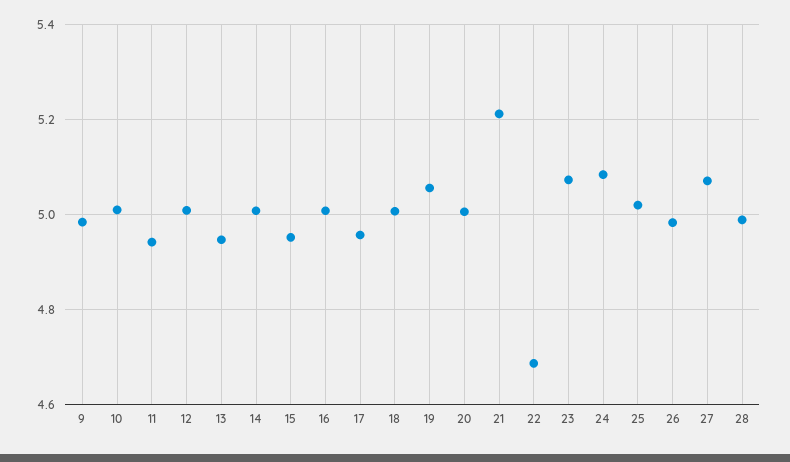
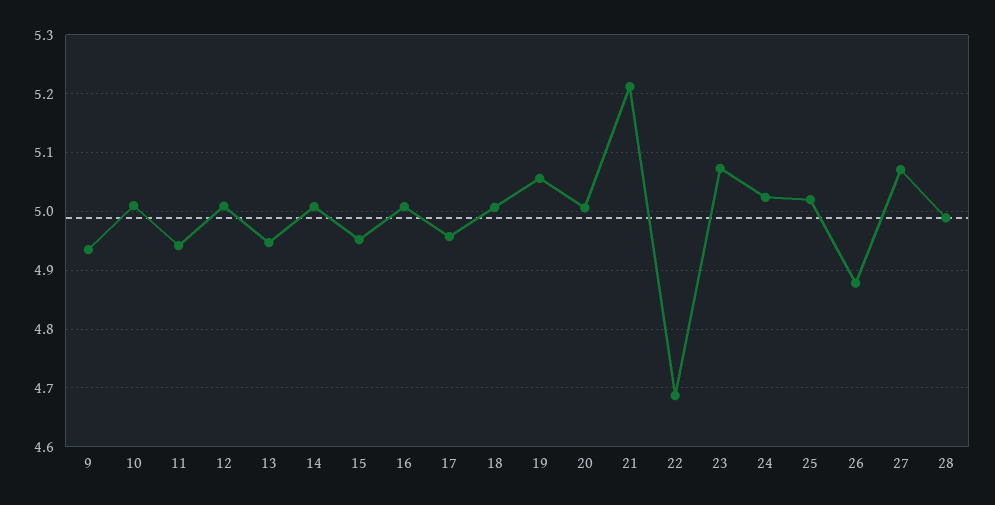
  {
-   "9": 4.98,
+   "9": 4.94,
    "10": 5.02,
    "11": 4.94,
    "12": 5,
    "13": 4.94,
    "14": 5,
    "15": 4.96,
    "16": 5,
    "17": 4.96,
    "18": 5,
    "19": 5.06,
    "20": 5,
    "21": 5.22,
    "22": 4.68,
    "23": 5.08,
-   "24": 5.08,
+   "24": 5.02,
    "25": 5.02,
-   "26": 4.98,
+   "26": 4.88,
    "27": 5.08,
    "28": 4.98
  }

